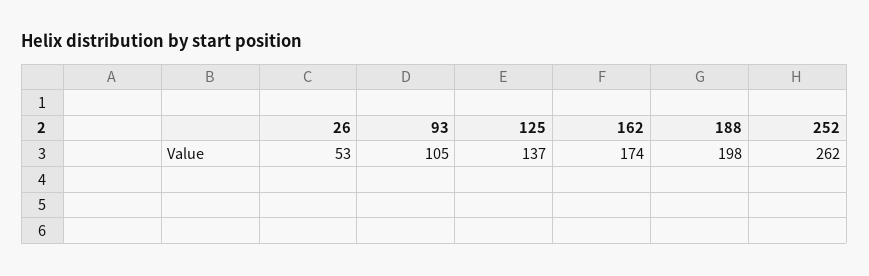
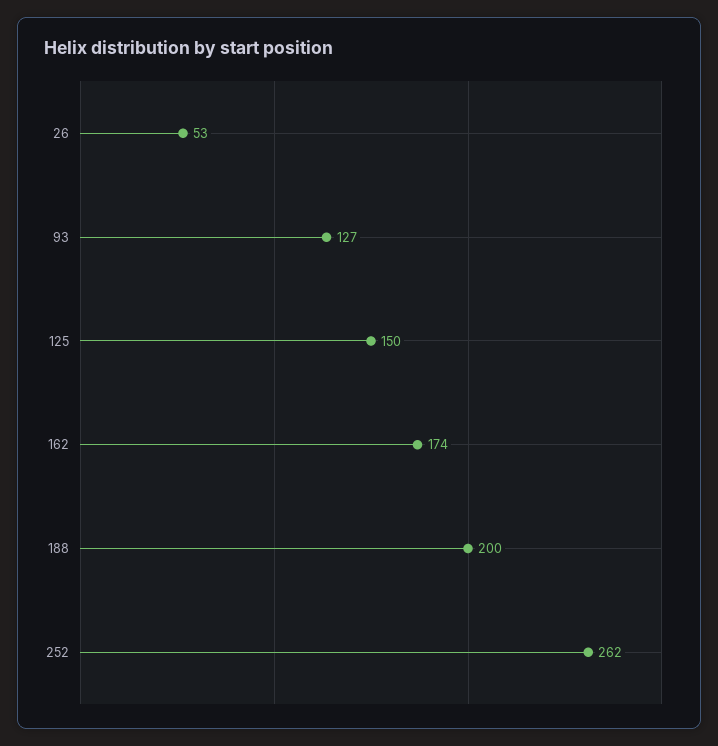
  {
    "26": 53,
-   "93": 105,
+   "93": 127,
-   "125": 137,
+   "125": 150,
    "162": 174,
-   "188": 198,
+   "188": 200,
    "252": 262
  }

